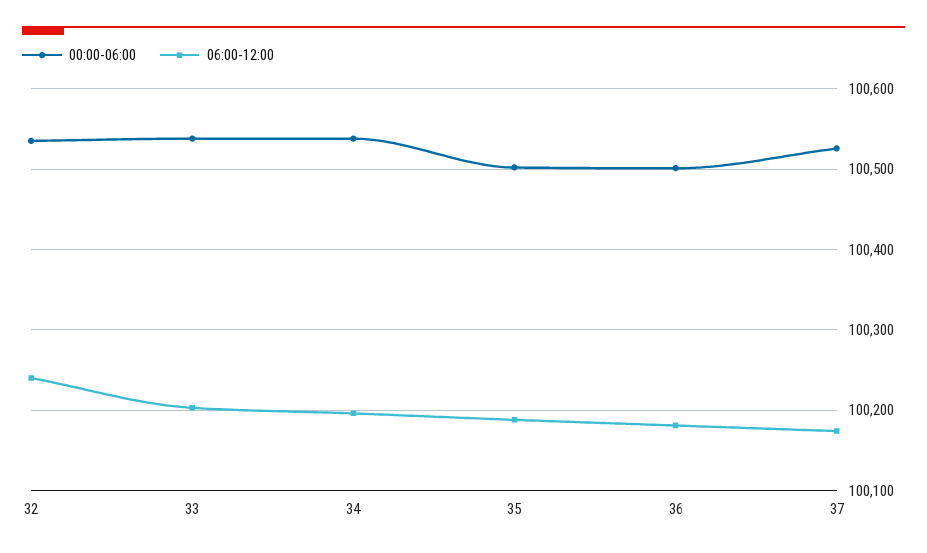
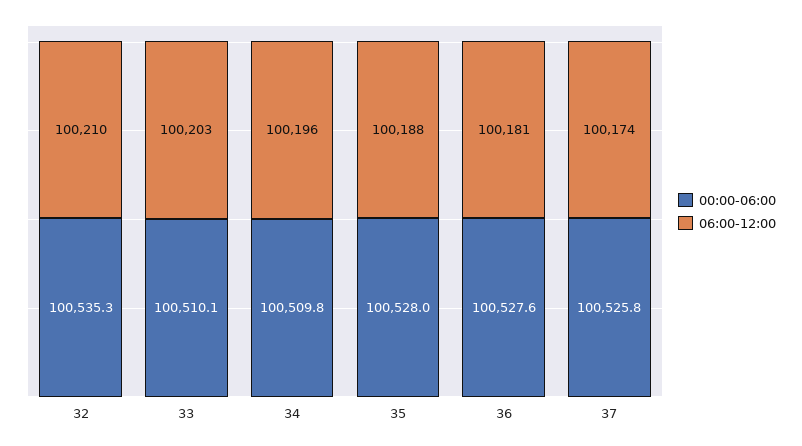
  {
    "00:00-06:00": {
      "32": 100535.3,
-     "33": 100540,
+     "33": 100510.1,
-     "34": 100540,
+     "34": 100509.8,
-     "35": 100500,
+     "35": 100528,
-     "36": 100500,
+     "36": 100527.6,
      "37": 100525.8
    },
    "06:00-12:00": {
-     "32": 100240,
+     "32": 100210,
      "33": 100203,
      "34": 100196,
      "35": 100188,
      "36": 100181,
      "37": 100174
    }
  }

